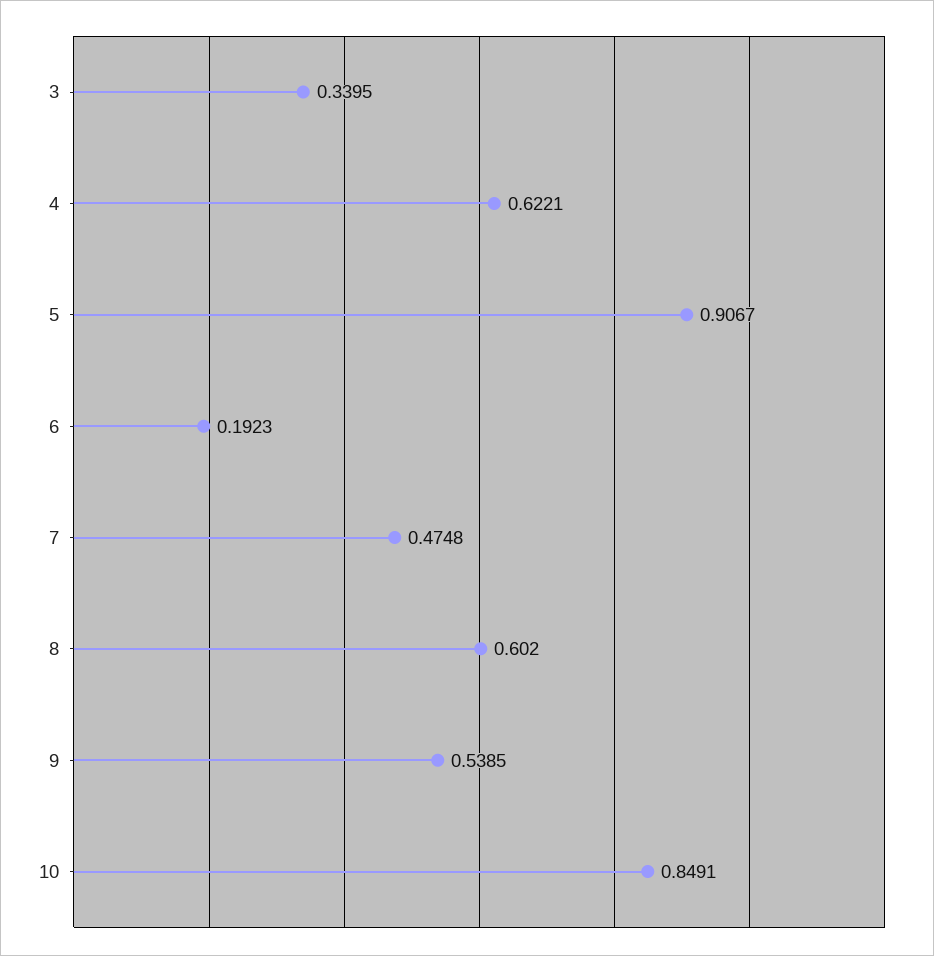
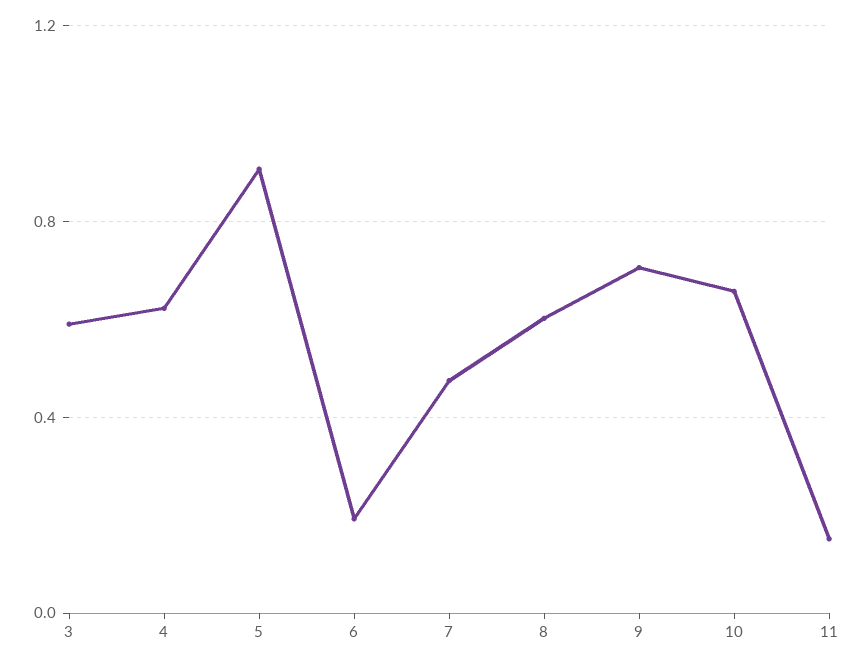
  {
-   "3": 0.3395,
+   "3": 0.6,
    "4": 0.6221,
    "5": 0.9067,
    "6": 0.1923,
    "7": 0.4748,
    "8": 0.602,
-   "9": 0.5385,
+   "9": 0.7,
-   "10": 0.8491
+   "10": 0.65,
+   "11": 0.15
  }

